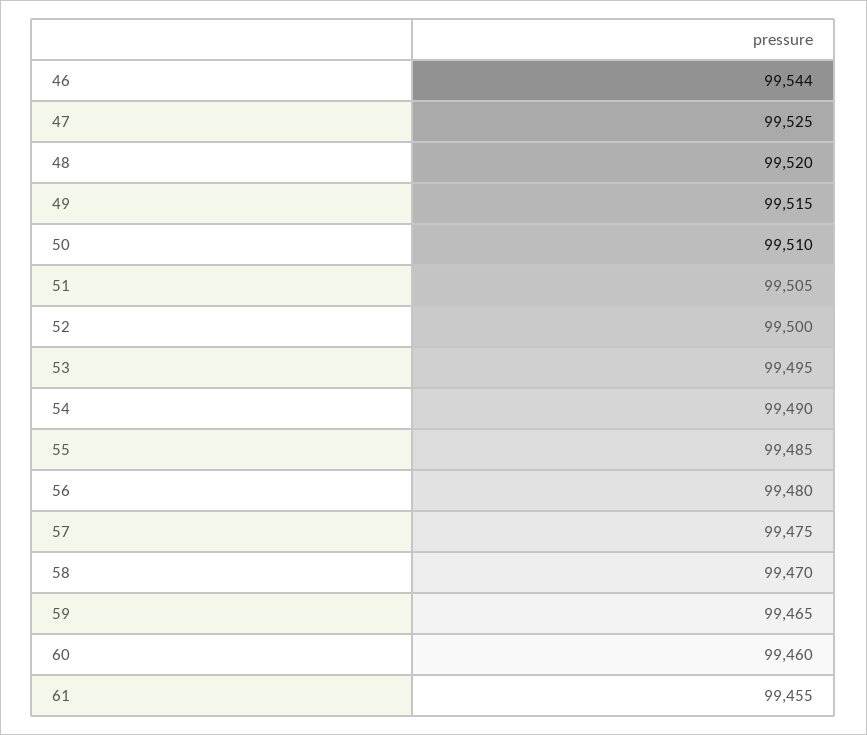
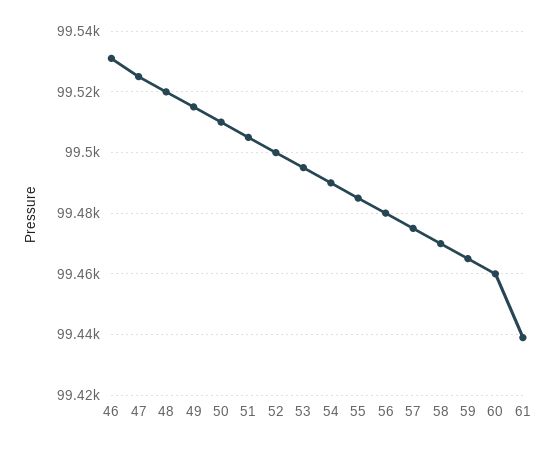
  {
-   "46": 99544,
+   "46": 99530,
    "47": 99525,
    "48": 99520,
    "49": 99515,
    "50": 99510,
    "51": 99505,
    "52": 99500,
    "53": 99495,
    "54": 99490,
    "55": 99485,
    "56": 99480,
    "57": 99475,
    "58": 99470,
    "59": 99465,
    "60": 99460,
-   "61": 99455
+   "61": 99440
  }

